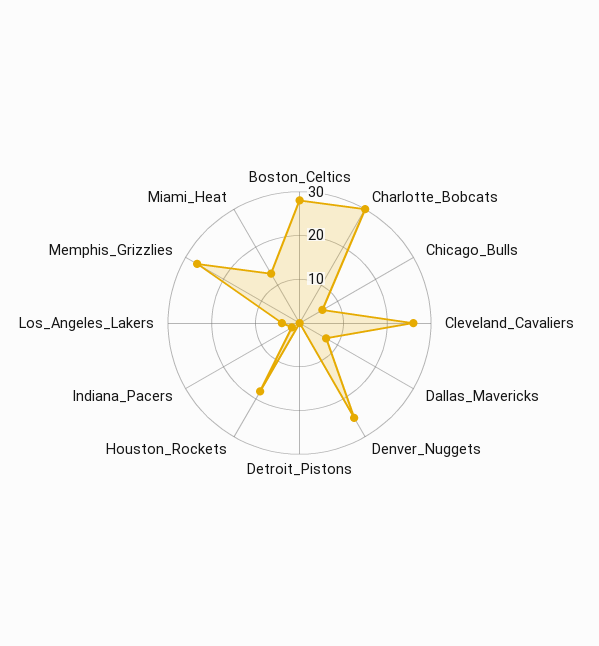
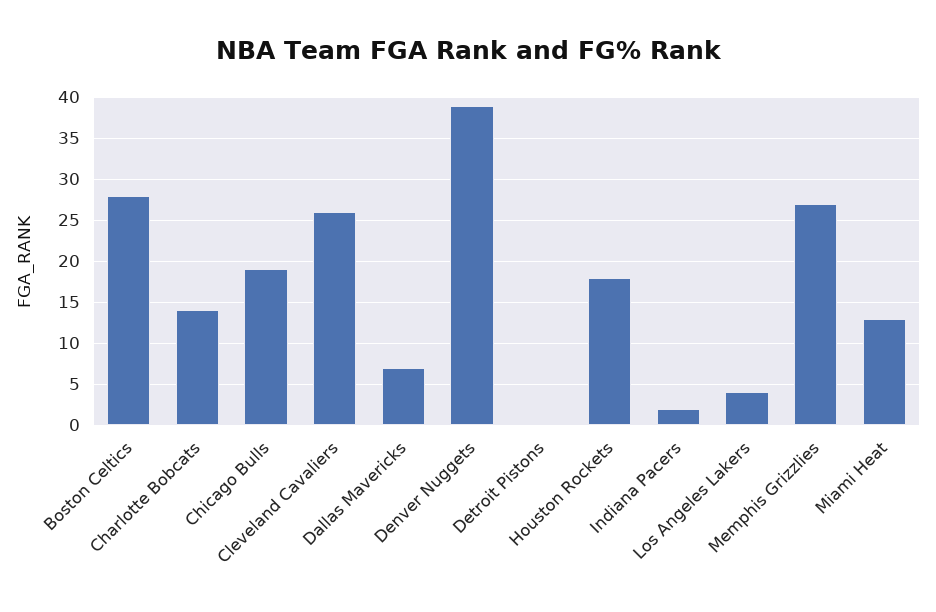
  {
    "Boston_Celtics": 28,
-   "Charlotte_Bobcats": 30,
+   "Charlotte_Bobcats": 14,
-   "Chicago_Bulls": 5,
+   "Chicago_Bulls": 19,
    "Cleveland_Cavaliers": 26,
    "Dallas_Mavericks": 7,
-   "Denver_Nuggets": 25,
+   "Denver_Nuggets": 39,
    "Detroit_Pistons": 0,
    "Houston_Rockets": 18,
    "Indiana_Pacers": 2,
    "Los_Angeles_Lakers": 4,
    "Memphis_Grizzlies": 27,
    "Miami_Heat": 13
  }

